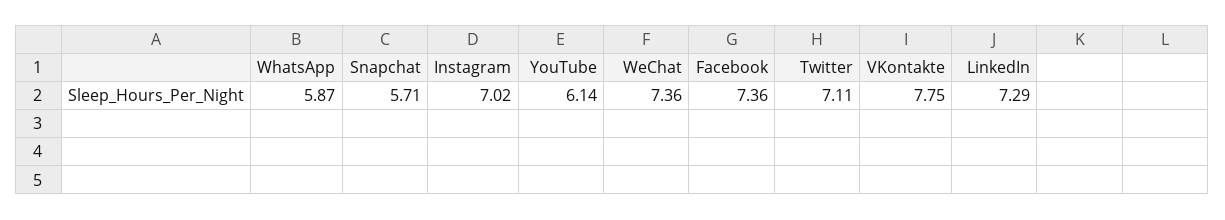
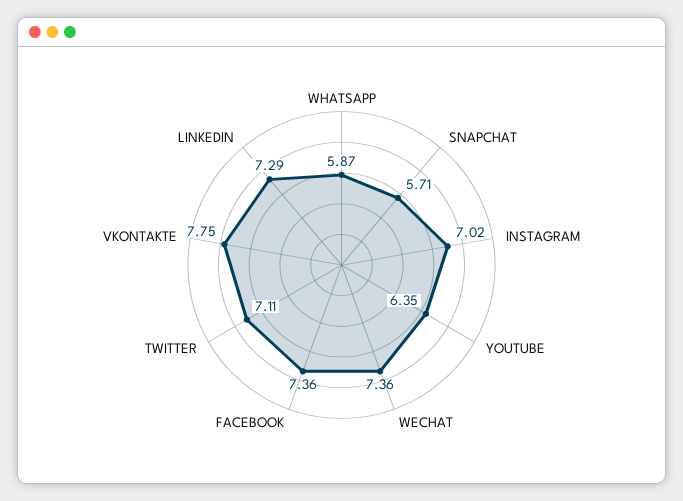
  {
    "WhatsApp": 5.87,
    "Snapchat": 5.71,
    "Instagram": 7.02,
-   "YouTube": 6.14,
+   "YouTube": 6.35,
    "WeChat": 7.36,
    "Facebook": 7.36,
    "Twitter": 7.11,
    "VKontakte": 7.75,
    "LinkedIn": 7.29
  }

